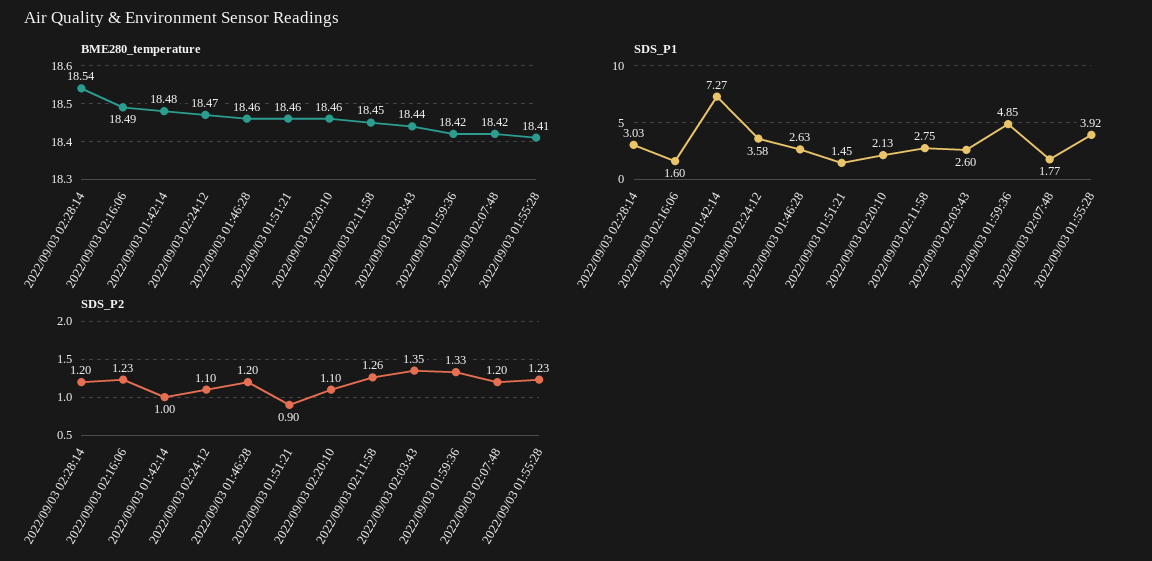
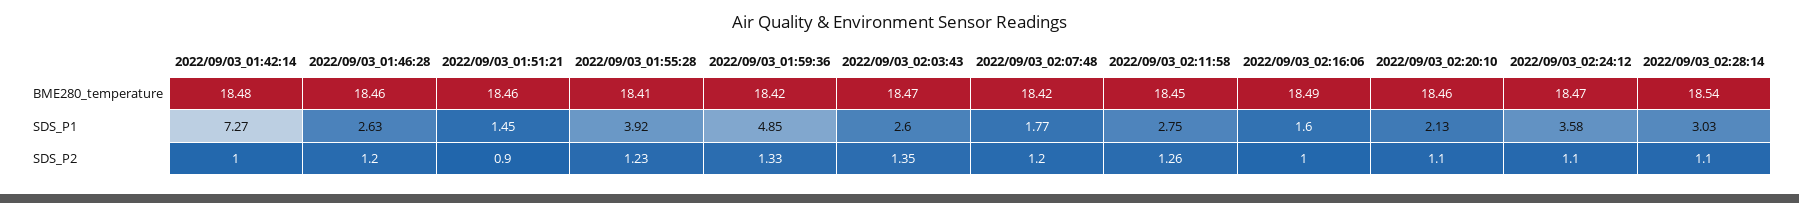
  {
    "BME280_temperature": {
      "2022/09/03 02:28:14": 18.54,
      "2022/09/03 02:16:06": 18.49,
      "2022/09/03 01:42:14": 18.48,
      "2022/09/03 02:24:12": 18.47,
      "2022/09/03 01:46:28": 18.46,
      "2022/09/03 01:51:21": 18.46,
      "2022/09/03 02:20:10": 18.46,
      "2022/09/03 02:11:58": 18.45,
-     "2022/09/03 02:03:43": 18.44,
+     "2022/09/03 02:03:43": 18.47,
      "2022/09/03 01:59:36": 18.42,
      "2022/09/03 02:07:48": 18.42,
      "2022/09/03 01:55:28": 18.41
    },
    "SDS_P1": {
      "2022/09/03 02:28:14": 3.03,
      "2022/09/03 02:16:06": 1.6,
      "2022/09/03 01:42:14": 7.27,
      "2022/09/03 02:24:12": 3.58,
      "2022/09/03 01:46:28": 2.63,
      "2022/09/03 01:51:21": 1.45,
      "2022/09/03 02:20:10": 2.13,
      "2022/09/03 02:11:58": 2.75,
      "2022/09/03 02:03:43": 2.6,
      "2022/09/03 01:59:36": 4.85,
      "2022/09/03 02:07:48": 1.77,
      "2022/09/03 01:55:28": 3.92
    },
    "SDS_P2": {
-     "2022/09/03 02:28:14": 1.2,
+     "2022/09/03 02:28:14": 1.1,
-     "2022/09/03 02:16:06": 1.23,
+     "2022/09/03 02:16:06": 1,
      "2022/09/03 01:42:14": 1,
      "2022/09/03 02:24:12": 1.1,
      "2022/09/03 01:46:28": 1.2,
      "2022/09/03 01:51:21": 0.9,
      "2022/09/03 02:20:10": 1.1,
      "2022/09/03 02:11:58": 1.26,
      "2022/09/03 02:03:43": 1.35,
      "2022/09/03 01:59:36": 1.33,
      "2022/09/03 02:07:48": 1.2,
      "2022/09/03 01:55:28": 1.23
    }
  }

